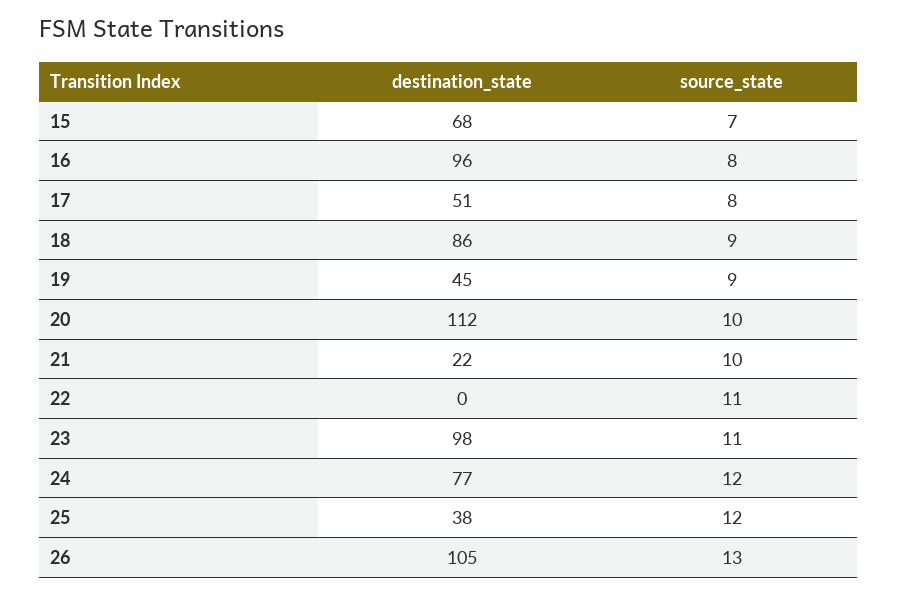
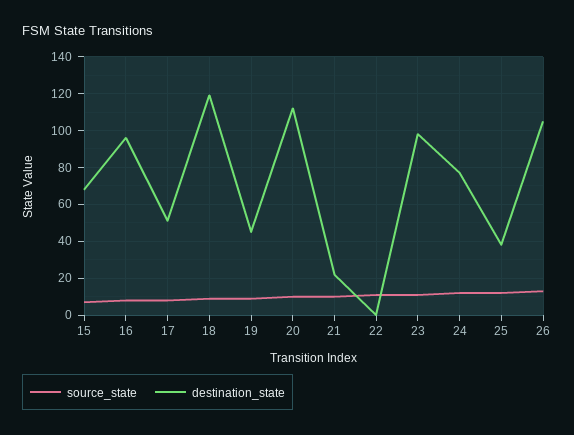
  {
    "destination_state": {
      "15": 68,
      "16": 96,
      "17": 51,
-     "18": 86,
+     "18": 120,
      "19": 45,
      "20": 112,
      "21": 22,
      "22": 0,
      "23": 98,
      "24": 77,
      "25": 38,
      "26": 105
    },
    "source_state": {
      "15": 7,
      "16": 8,
      "17": 8,
      "18": 9,
      "19": 9,
      "20": 10,
      "21": 10,
      "22": 11,
      "23": 11,
      "24": 12,
      "25": 12,
      "26": 13
    }
  }

